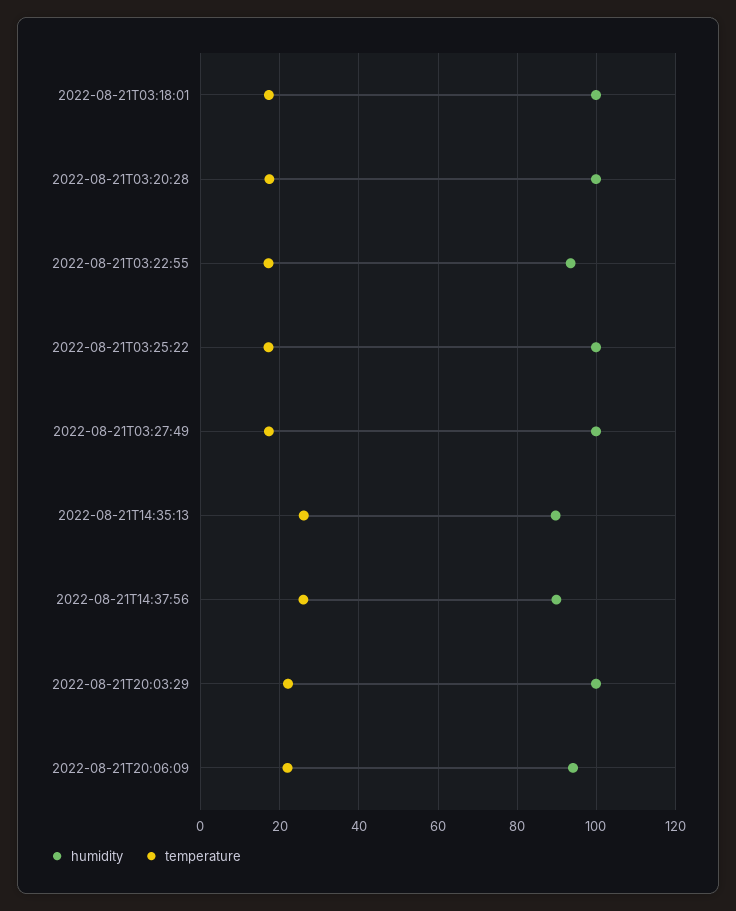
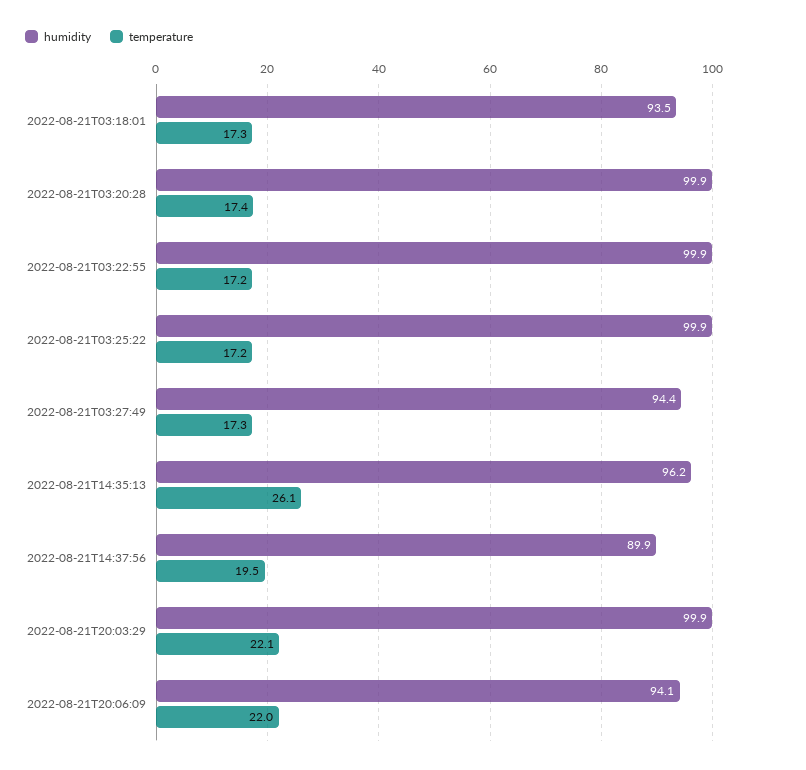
  {
    "humidity": {
-     "2022-08-21T03:18:01": 100,
+     "2022-08-21T03:18:01": 93.5,
      "2022-08-21T03:20:28": 99.9,
-     "2022-08-21T03:22:55": 94,
+     "2022-08-21T03:22:55": 99.9,
      "2022-08-21T03:25:22": 99.9,
-     "2022-08-21T03:27:49": 100,
+     "2022-08-21T03:27:49": 94.4,
-     "2022-08-21T14:35:13": 90,
+     "2022-08-21T14:35:13": 96.2,
      "2022-08-21T14:37:56": 89.9,
      "2022-08-21T20:03:29": 99.9,
      "2022-08-21T20:06:09": 94.1
    },
    "temperature": {
      "2022-08-21T03:18:01": 17.3,
      "2022-08-21T03:20:28": 17.4,
      "2022-08-21T03:22:55": 17.2,
      "2022-08-21T03:25:22": 17.2,
      "2022-08-21T03:27:49": 17.3,
      "2022-08-21T14:35:13": 26.1,
-     "2022-08-21T14:37:56": 26,
+     "2022-08-21T14:37:56": 19.5,
      "2022-08-21T20:03:29": 22.1,
      "2022-08-21T20:06:09": 22
    }
  }

